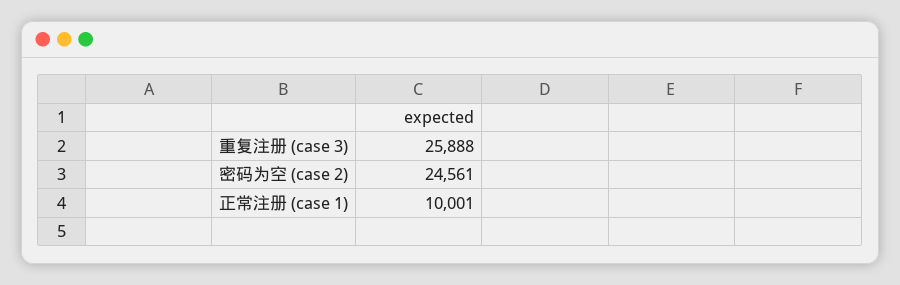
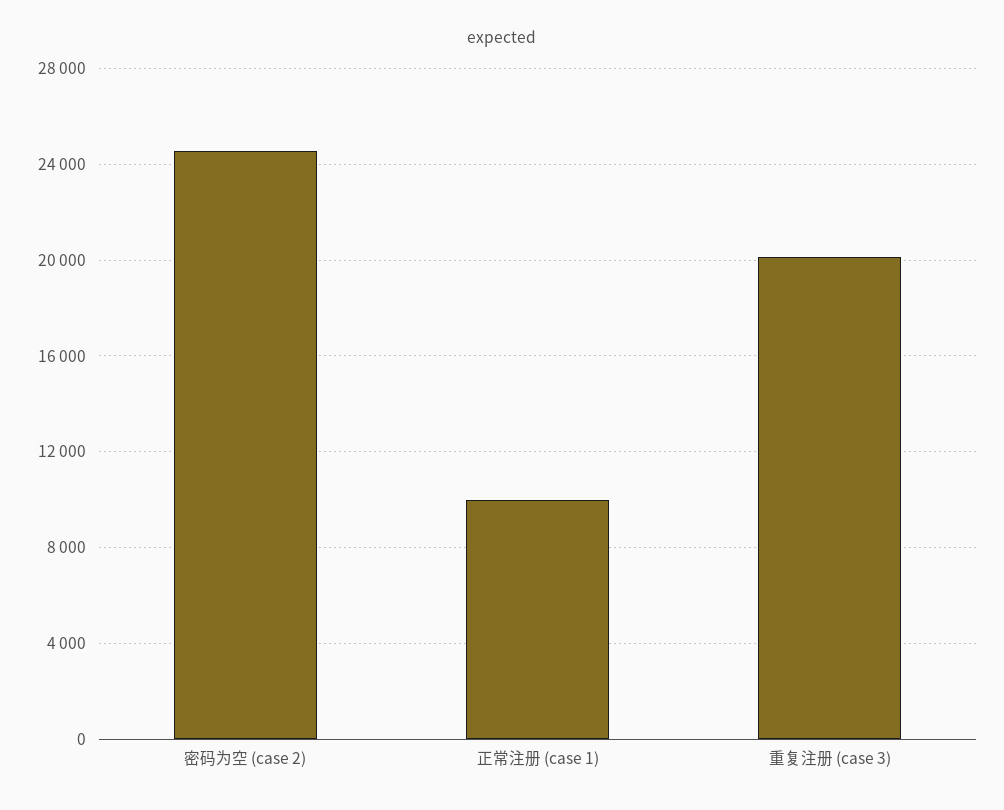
  {
-   "重复注册 (case 3)": 25888,
+   "重复注册 (case 3)": 20000,
    "密码为空 (case 2)": 24561,
    "正常注册 (case 1)": 10001
  }

